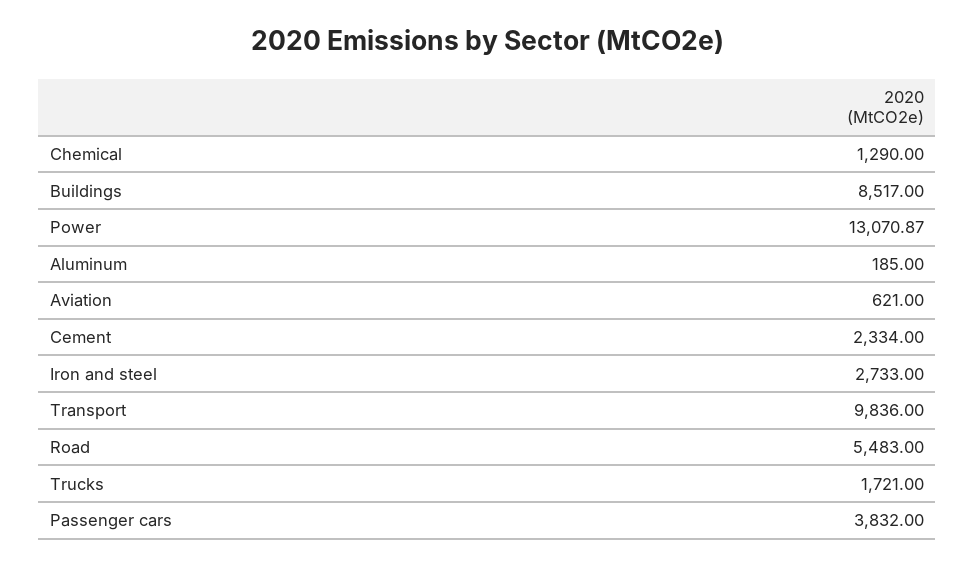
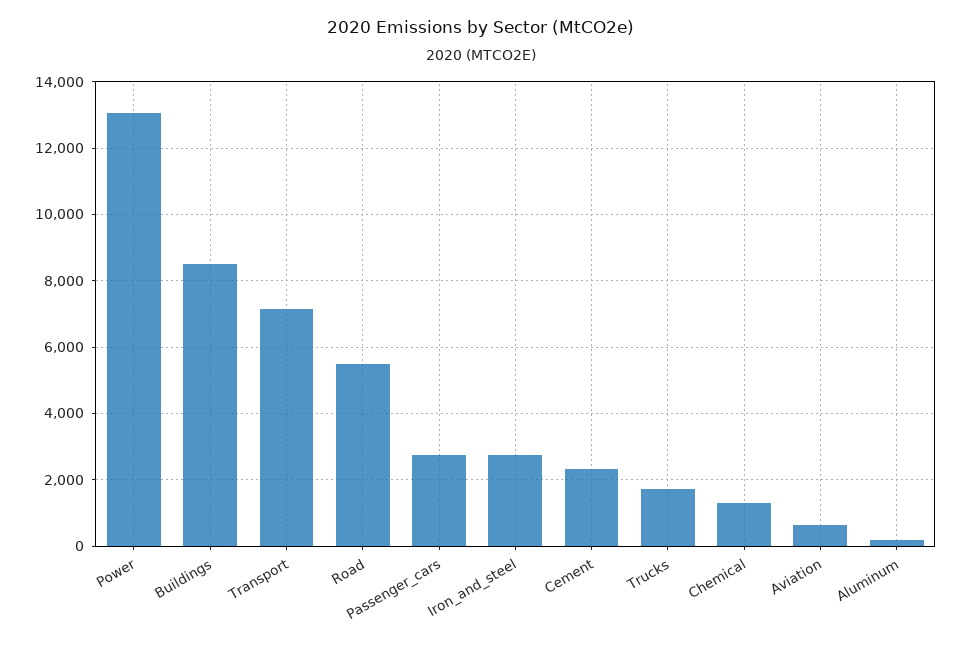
  {
    "Chemical": 1290,
    "Buildings": 8517,
    "Power": 13070.87,
    "Aluminum": 185,
    "Aviation": 621,
    "Cement": 2334,
    "Iron and steel": 2733,
-   "Transport": 9836,
+   "Transport": 7200,
    "Road": 5483,
    "Trucks": 1721,
-   "Passenger cars": 3832
+   "Passenger cars": 2800
  }

